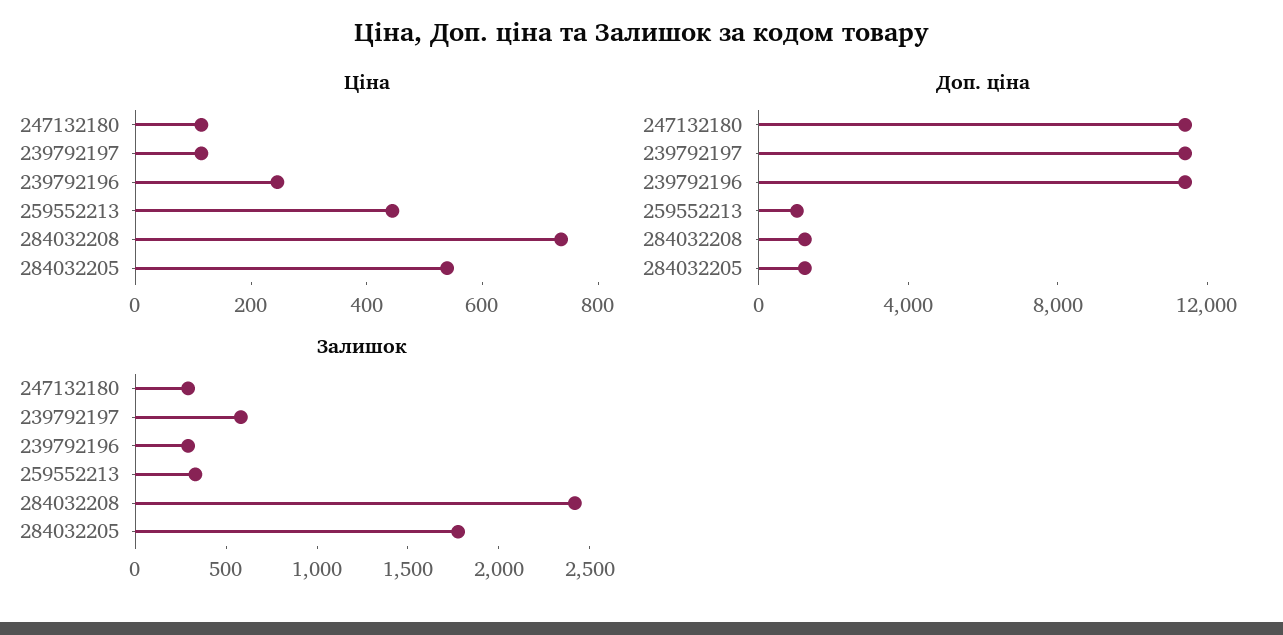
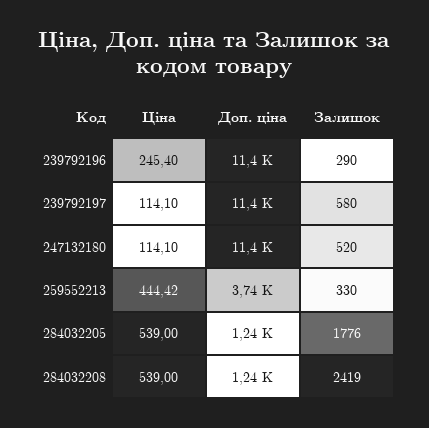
  {
    "Ціна": {
      "247132180": 114.1,
      "239792197": 114.1,
      "239792196": 245.4,
      "259552213": 444.42,
-     "284032208": 750,
+     "284032208": 539,
      "284032205": 539
    },
    "Доп. ціна": {
      "247132180": 11400,
      "239792197": 11400,
      "239792196": 11400,
-     "259552213": 1000,
+     "259552213": 3740,
      "284032208": 1240,
      "284032205": 1240
    },
    "Залишок": {
-     "247132180": 300,
+     "247132180": 520,
      "239792197": 580,
      "239792196": 290,
      "259552213": 330,
      "284032208": 2419,
      "284032205": 1776
    }
  }

